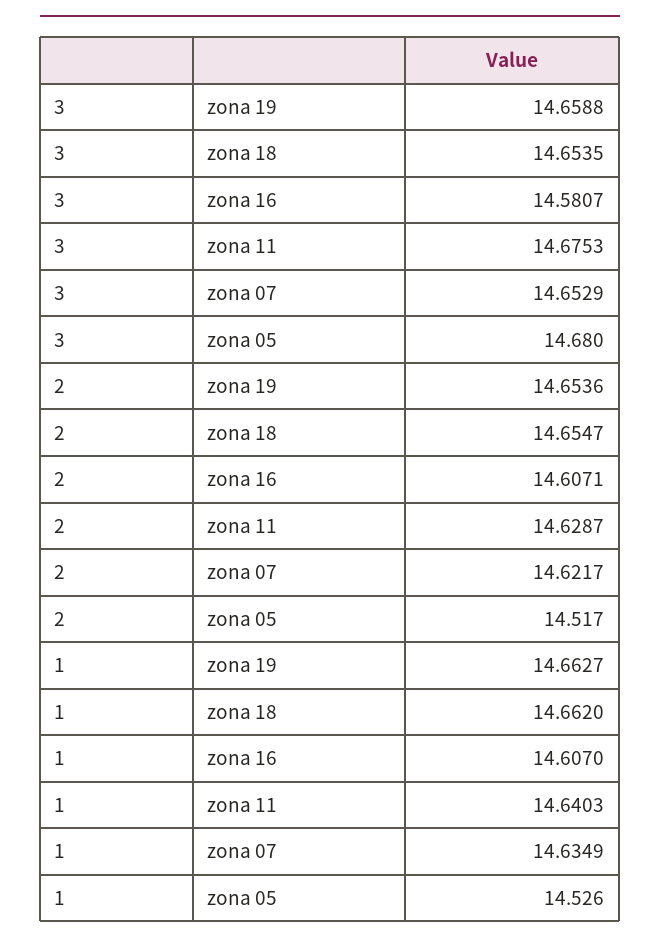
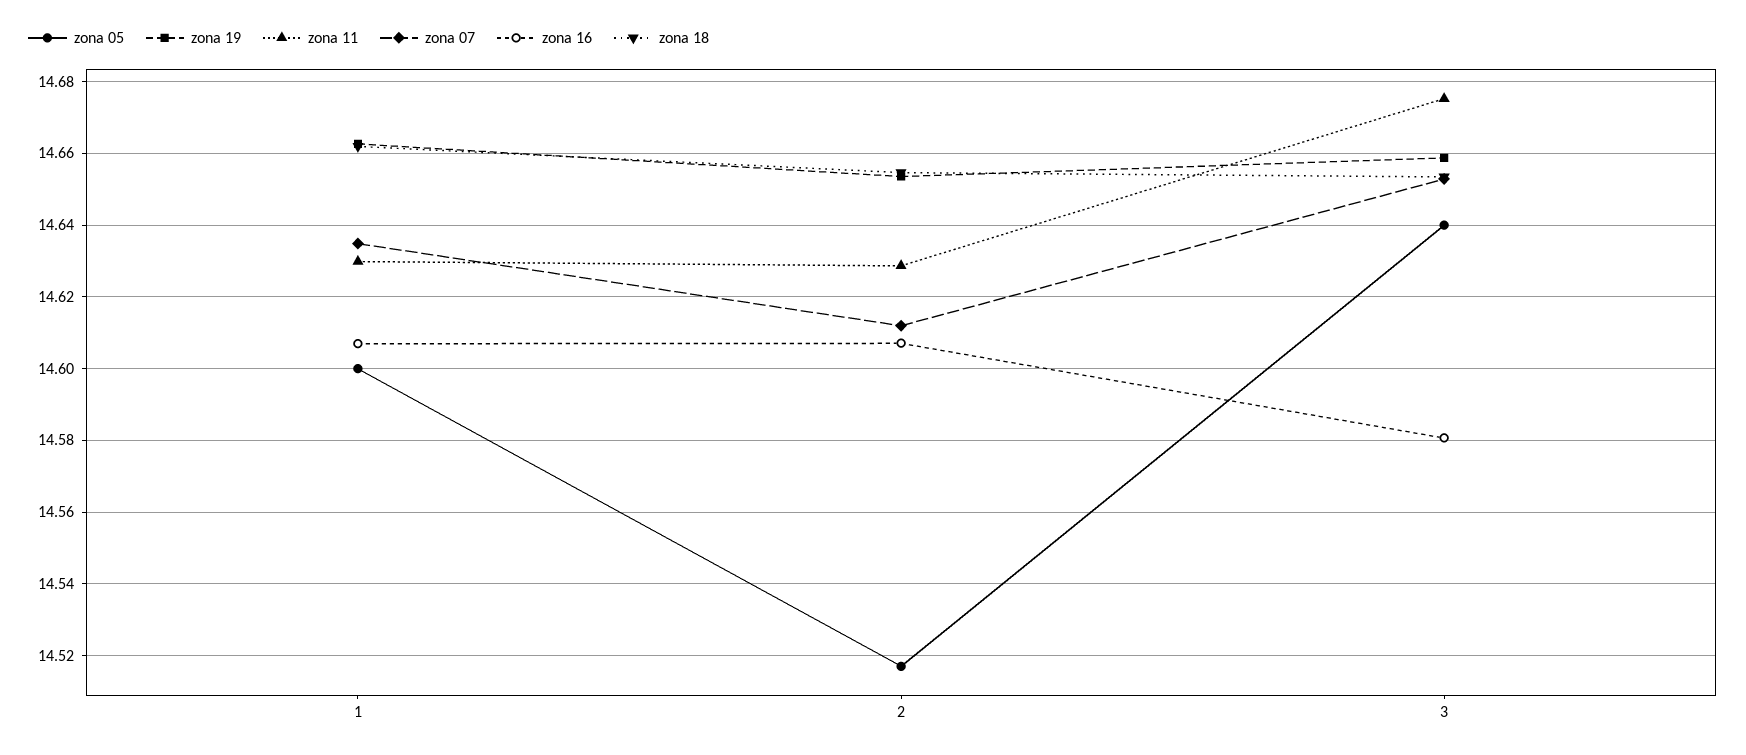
  {
    "zona 19": {
      "3": 14.6588,
      "2": 14.6536,
      "1": 14.6627
    },
    "zona 18": {
      "3": 14.6535,
      "2": 14.6547,
      "1": 14.662
    },
    "zona 16": {
      "3": 14.5807,
      "2": 14.6071,
      "1": 14.607
    },
    "zona 11": {
      "3": 14.6753,
      "2": 14.6287,
-     "1": 14.6403
+     "1": 14.63
    },
    "zona 07": {
      "3": 14.6529,
-     "2": 14.6217,
+     "2": 14.612,
      "1": 14.6349
    },
    "zona 05": {
-     "3": 14.68,
+     "3": 14.64,
      "2": 14.517,
-     "1": 14.526
+     "1": 14.6
    }
  }

